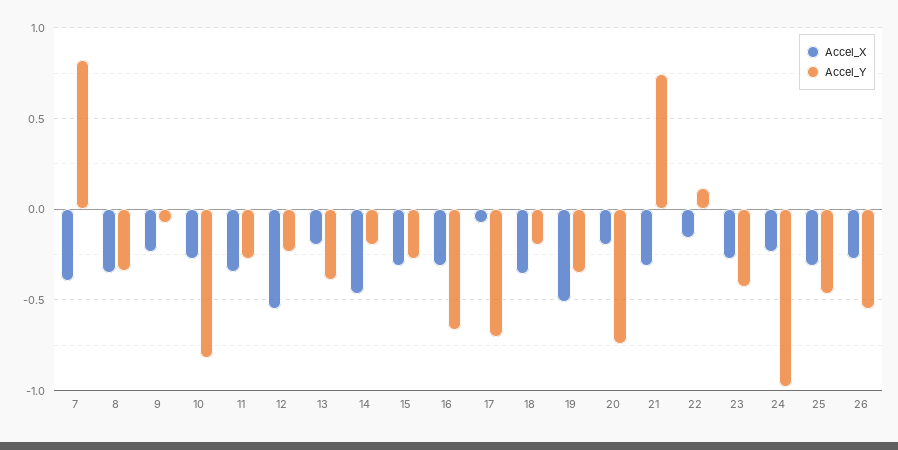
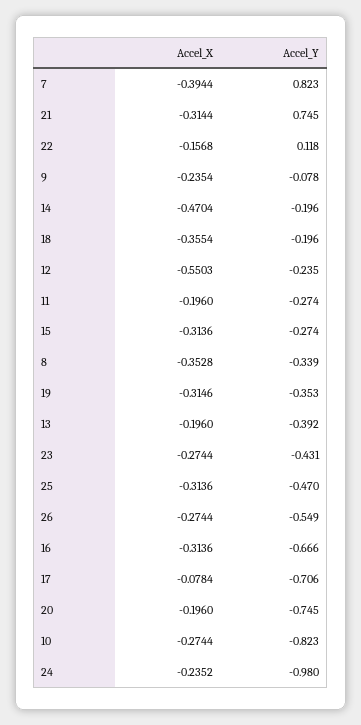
  {
    "Accel_X": {
      "7": -0.3944,
      "8": -0.3528,
      "9": -0.2354,
      "10": -0.2744,
-     "11": -0.35,
+     "11": -0.196,
      "12": -0.5503,
      "13": -0.196,
      "14": -0.4704,
      "15": -0.3136,
      "16": -0.3136,
      "17": -0.0784,
      "18": -0.3554,
-     "19": -0.5,
+     "19": -0.3146,
      "20": -0.196,
      "21": -0.3144,
      "22": -0.1568,
      "23": -0.2744,
      "24": -0.2352,
      "25": -0.3136,
      "26": -0.2744
    },
    "Accel_Y": {
      "7": 0.823,
      "8": -0.339,
      "9": -0.078,
      "10": -0.823,
      "11": -0.274,
      "12": -0.235,
      "13": -0.392,
      "14": -0.196,
      "15": -0.274,
      "16": -0.666,
      "17": -0.706,
      "18": -0.196,
      "19": -0.353,
      "20": -0.745,
      "21": 0.745,
      "22": 0.118,
      "23": -0.431,
      "24": -0.98,
      "25": -0.47,
      "26": -0.549
    }
  }

